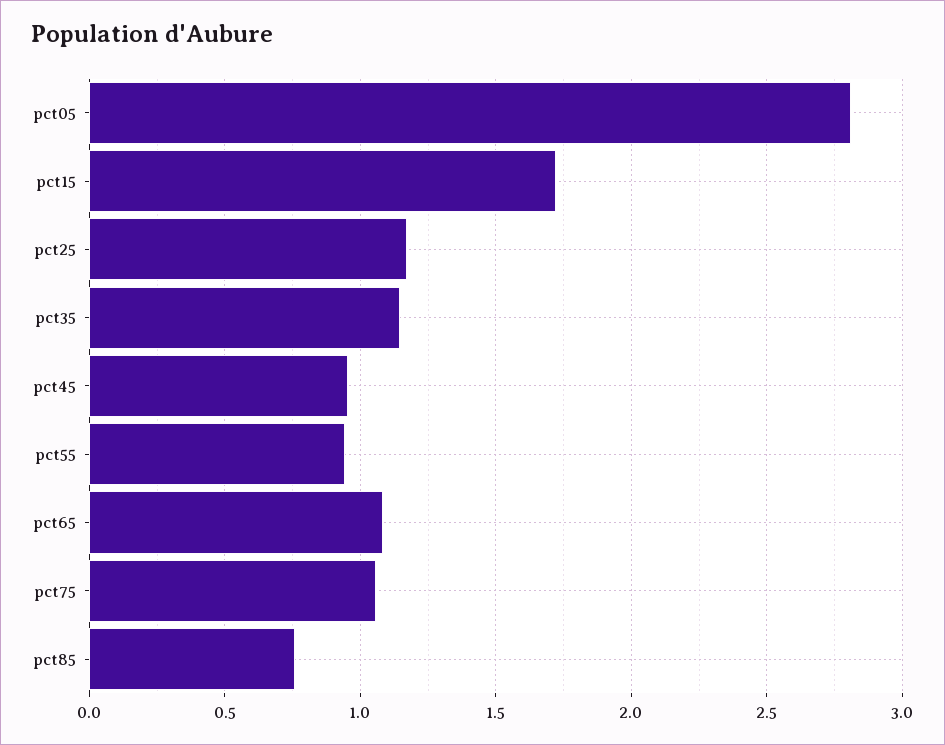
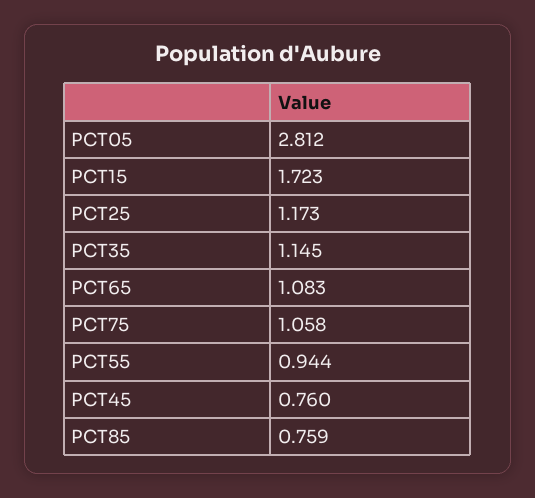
  {
    "pct05": 2.812,
    "pct15": 1.723,
    "pct25": 1.173,
    "pct35": 1.145,
-   "pct45": 0.95,
+   "pct45": 0.76,
    "pct55": 0.944,
    "pct65": 1.083,
    "pct75": 1.058,
    "pct85": 0.759
  }

